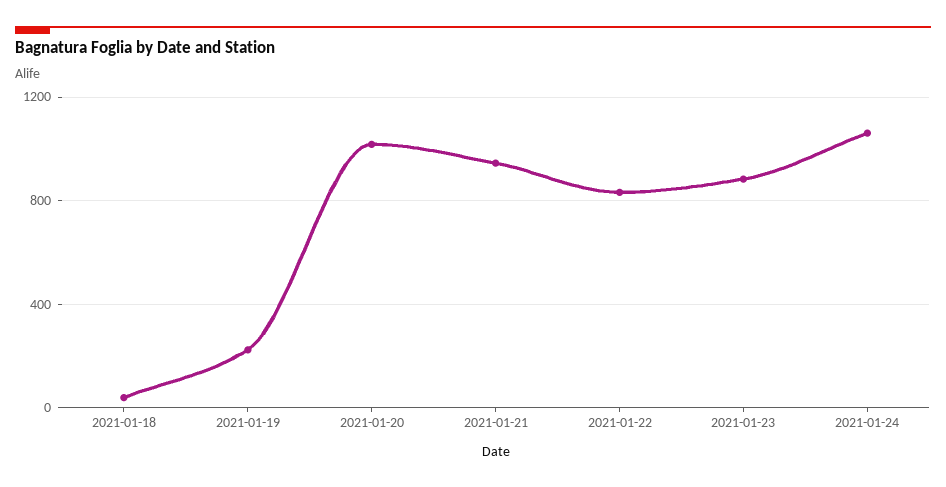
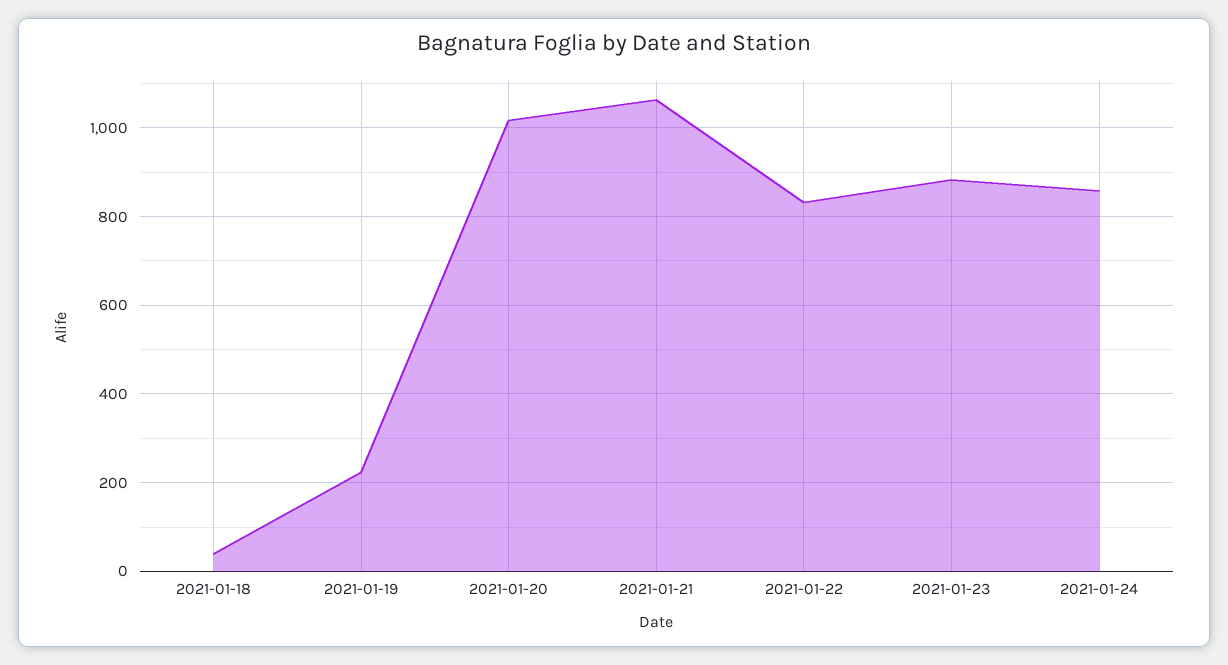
  {
    "2021-01-18": 40,
    "2021-01-19": 220,
    "2021-01-20": 1020,
-   "2021-01-21": 950,
+   "2021-01-21": 1060,
    "2021-01-22": 840,
    "2021-01-23": 880,
-   "2021-01-24": 1050
+   "2021-01-24": 860
  }

